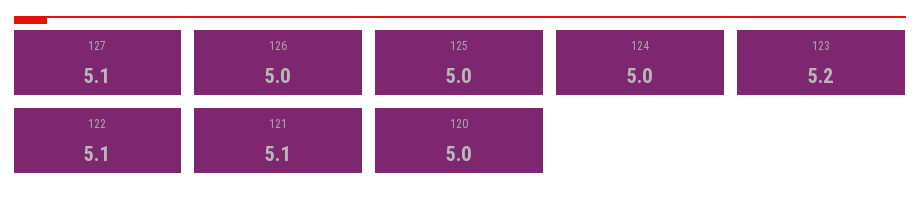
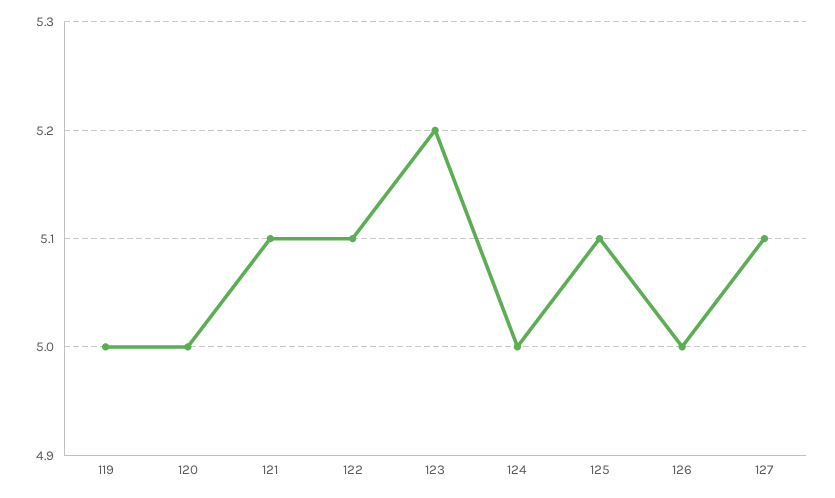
  {
    "127": 5.1,
    "126": 5,
-   "125": 5,
+   "125": 5.1,
    "124": 5,
    "123": 5.2,
    "122": 5.1,
    "121": 5.1,
-   "120": 5
+   "120": 5,
+   "119": 5
  }

